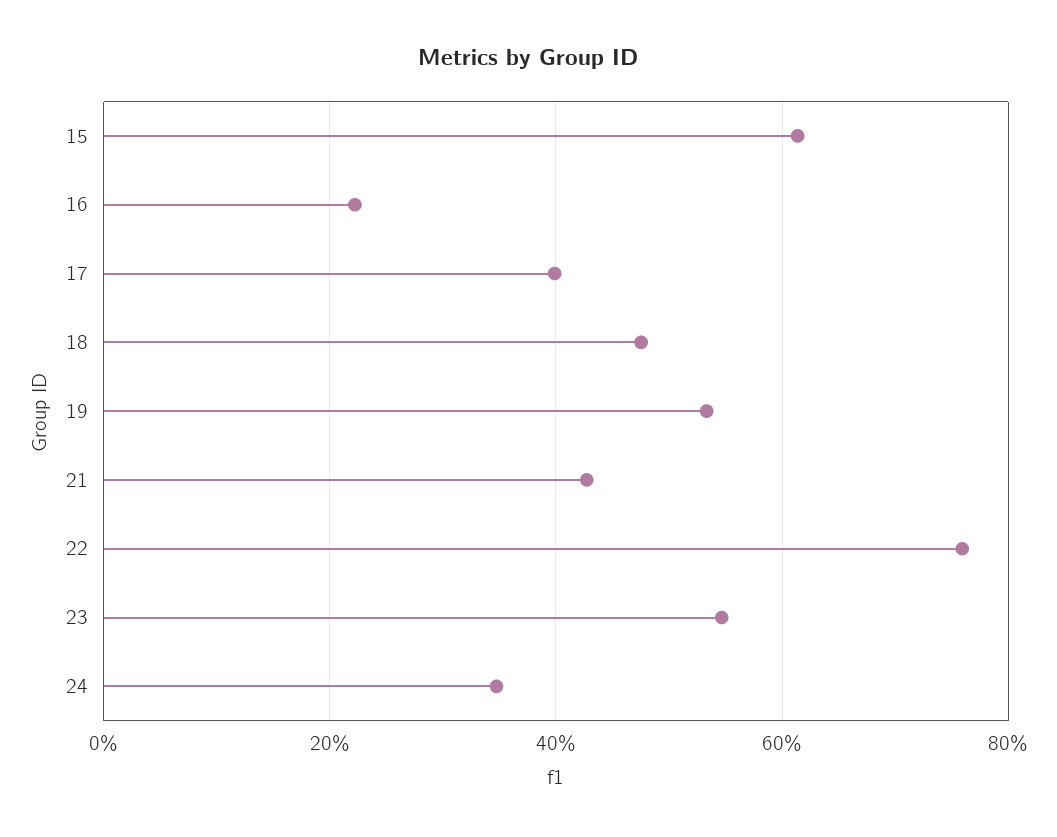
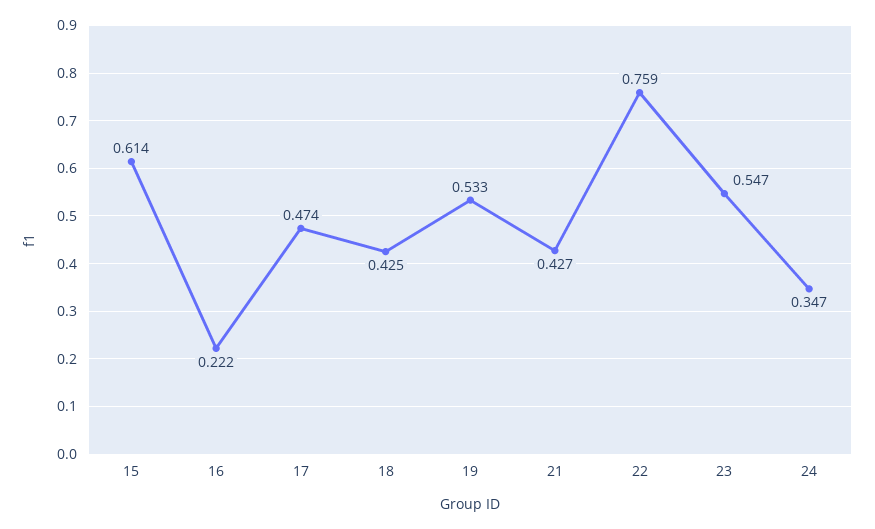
  {
    "15": 0.614,
    "16": 0.222,
-   "17": 0.4,
+   "17": 0.474,
-   "18": 0.48,
+   "18": 0.425,
    "19": 0.533,
    "21": 0.427,
    "22": 0.759,
    "23": 0.547,
    "24": 0.347
  }

